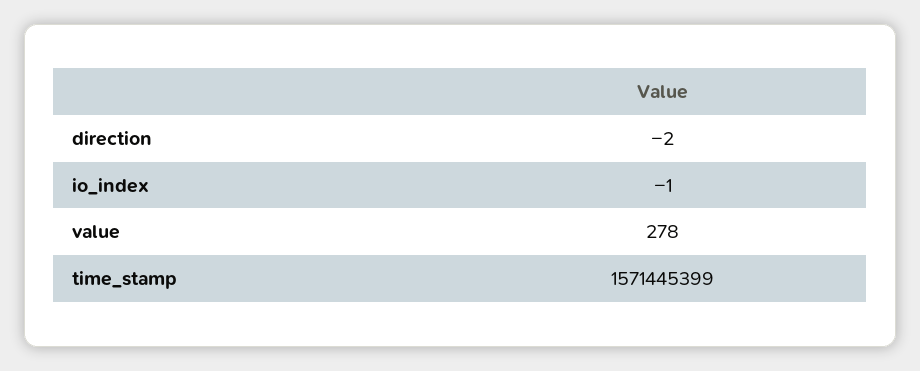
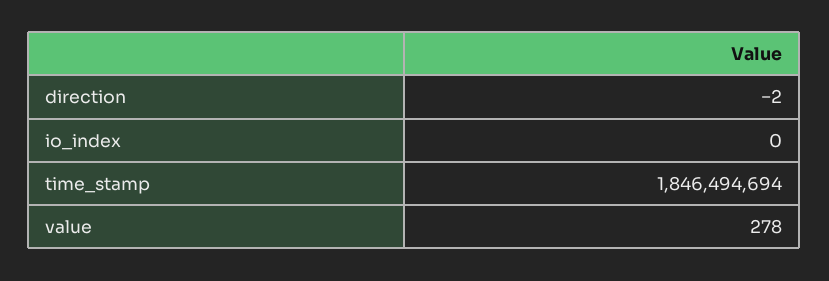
  {
    "direction": -2,
-   "io_index": -1,
+   "io_index": 0,
    "value": 278,
-   "time_stamp": 1571445399
+   "time_stamp": 1846494694
  }

